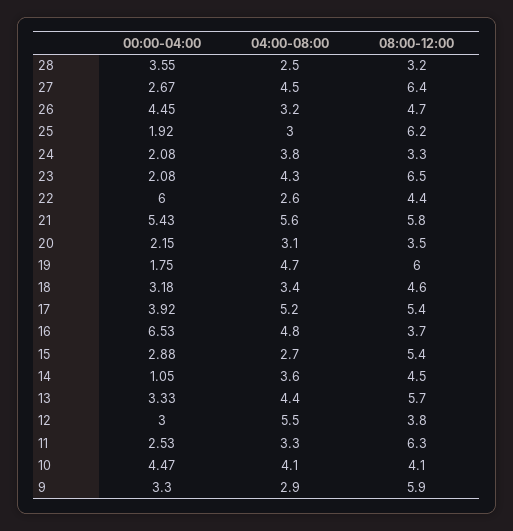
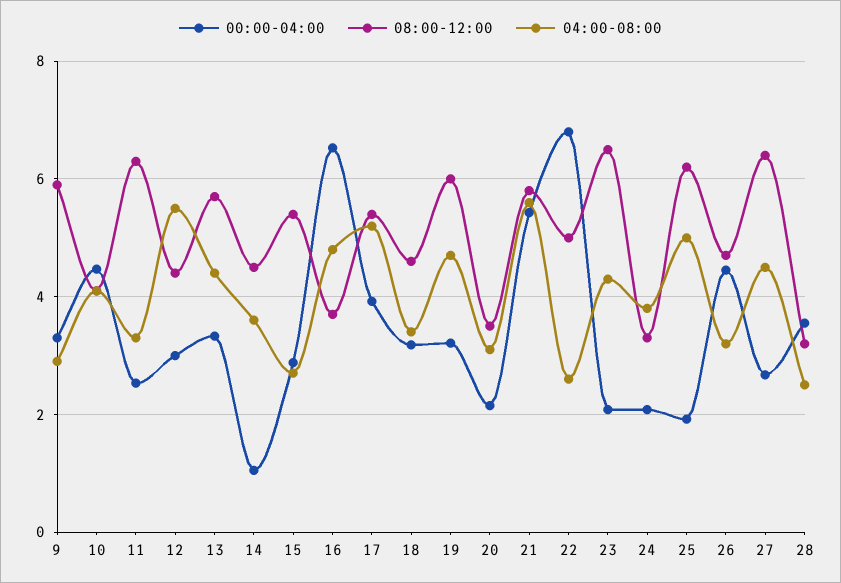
  {
    "00:00-04:00": {
      "28": 3.55,
      "27": 2.67,
      "26": 4.45,
      "25": 1.92,
      "24": 2.08,
      "23": 2.08,
-     "22": 6,
+     "22": 6.8,
      "21": 5.43,
      "20": 2.15,
-     "19": 1.75,
+     "19": 3.2,
      "18": 3.18,
      "17": 3.92,
      "16": 6.53,
      "15": 2.88,
      "14": 1.05,
      "13": 3.33,
      "12": 3,
      "11": 2.53,
      "10": 4.47,
      "9": 3.3
    },
    "04:00-08:00": {
      "28": 2.5,
      "27": 4.5,
      "26": 3.2,
-     "25": 3,
+     "25": 5,
      "24": 3.8,
      "23": 4.3,
      "22": 2.6,
      "21": 5.6,
      "20": 3.1,
      "19": 4.7,
      "18": 3.4,
      "17": 5.2,
      "16": 4.8,
      "15": 2.7,
      "14": 3.6,
      "13": 4.4,
      "12": 5.5,
      "11": 3.3,
      "10": 4.1,
      "9": 2.9
    },
    "08:00-12:00": {
      "28": 3.2,
      "27": 6.4,
      "26": 4.7,
      "25": 6.2,
      "24": 3.3,
      "23": 6.5,
-     "22": 4.4,
+     "22": 5,
      "21": 5.8,
      "20": 3.5,
      "19": 6,
      "18": 4.6,
      "17": 5.4,
      "16": 3.7,
      "15": 5.4,
      "14": 4.5,
      "13": 5.7,
-     "12": 3.8,
+     "12": 4.4,
      "11": 6.3,
      "10": 4.1,
      "9": 5.9
    }
  }

